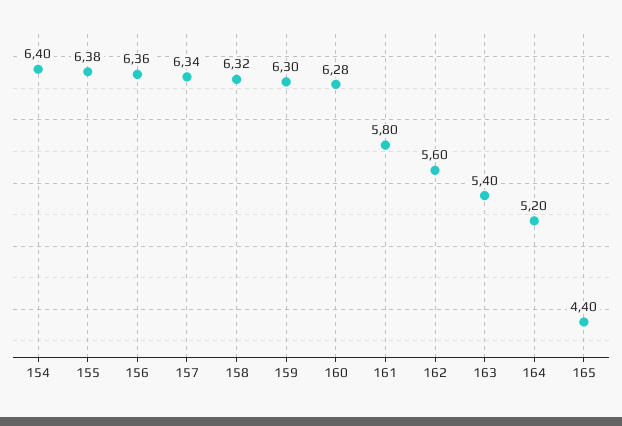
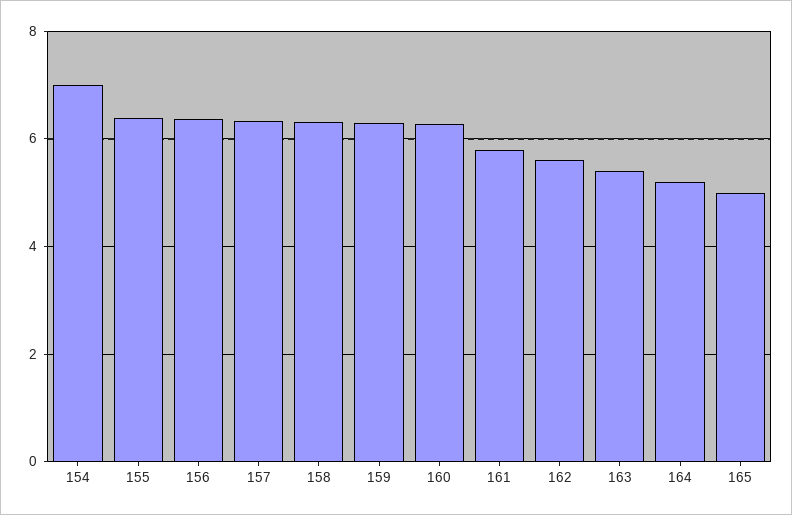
  {
-   "154": 6.4,
+   "154": 7,
    "155": 6.38,
    "156": 6.36,
    "157": 6.34,
    "158": 6.32,
    "159": 6.3,
    "160": 6.28,
    "161": 5.8,
    "162": 5.6,
    "163": 5.4,
    "164": 5.2,
-   "165": 4.4
+   "165": 5
  }

